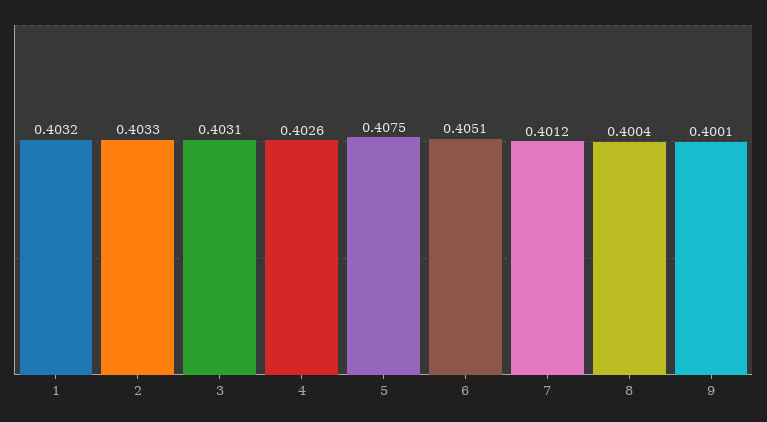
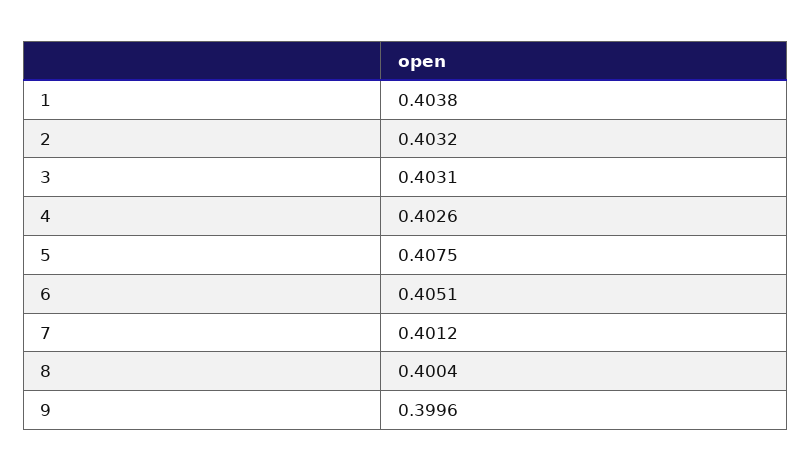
  {
-   "1": 0.4032,
+   "1": 0.4038,
-   "2": 0.4033,
+   "2": 0.4032,
    "3": 0.4031,
    "4": 0.4026,
    "5": 0.4075,
    "6": 0.4051,
    "7": 0.4012,
    "8": 0.4004,
-   "9": 0.4001
+   "9": 0.3996
  }

